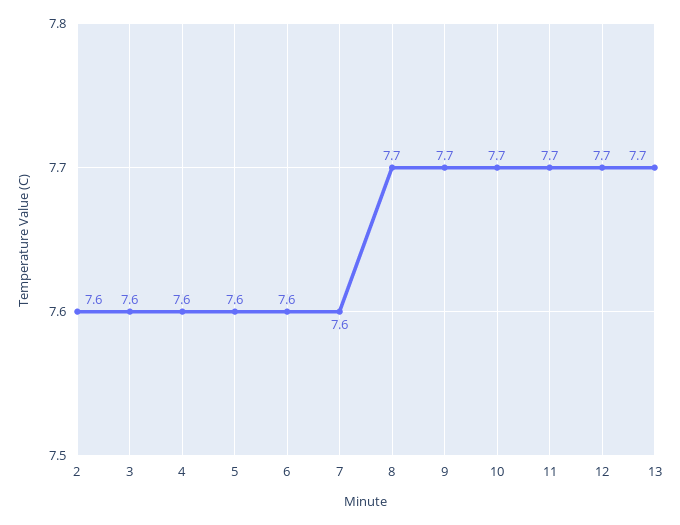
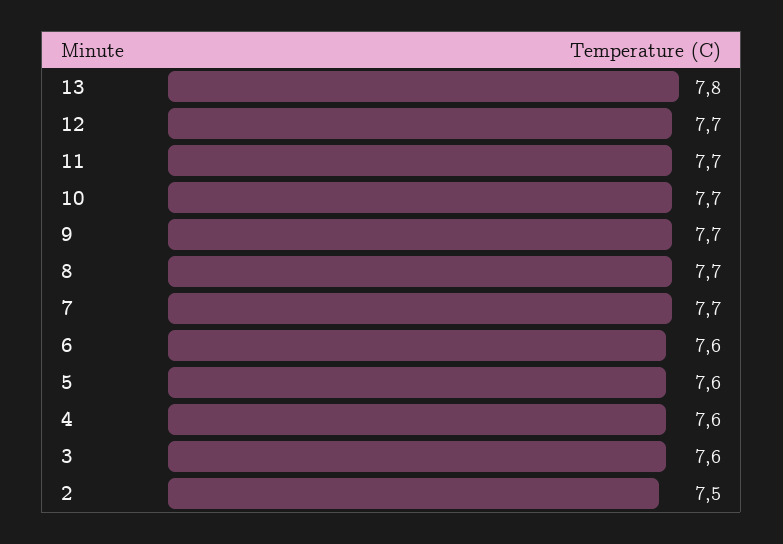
  {
-   "2": 7.6,
+   "2": 7.5,
    "3": 7.6,
    "4": 7.6,
    "5": 7.6,
    "6": 7.6,
-   "7": 7.6,
+   "7": 7.7,
    "8": 7.7,
    "9": 7.7,
    "10": 7.7,
    "11": 7.7,
    "12": 7.7,
-   "13": 7.7
+   "13": 7.8
  }

